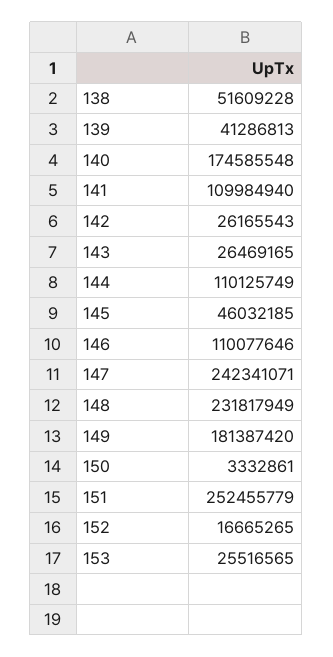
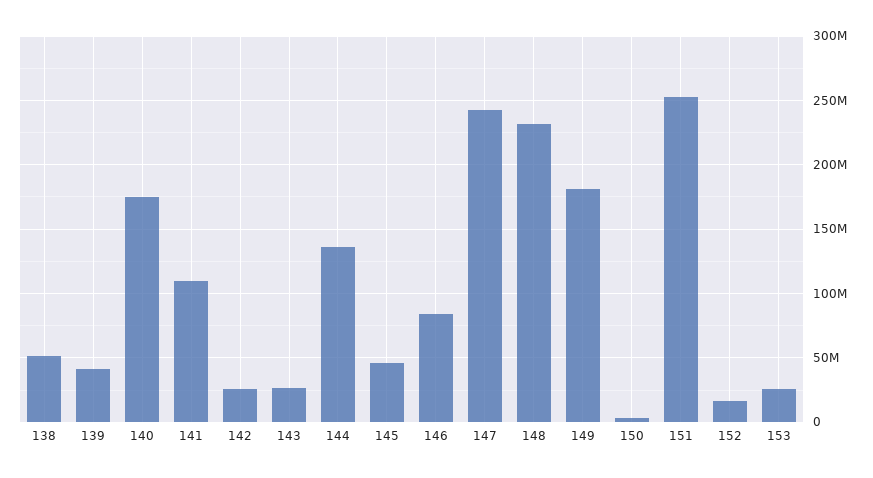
  {
    "138": 51609228,
    "139": 41286813,
    "140": 174585548,
    "141": 109984940,
    "142": 26165543,
    "143": 26469165,
-   "144": 110125749,
+   "144": 135000000,
    "145": 46032185,
-   "146": 110077646,
+   "146": 85000000,
    "147": 242341071,
    "148": 231817949,
    "149": 181387420,
    "150": 3332861,
    "151": 252455779,
    "152": 16665265,
    "153": 25516565
  }

